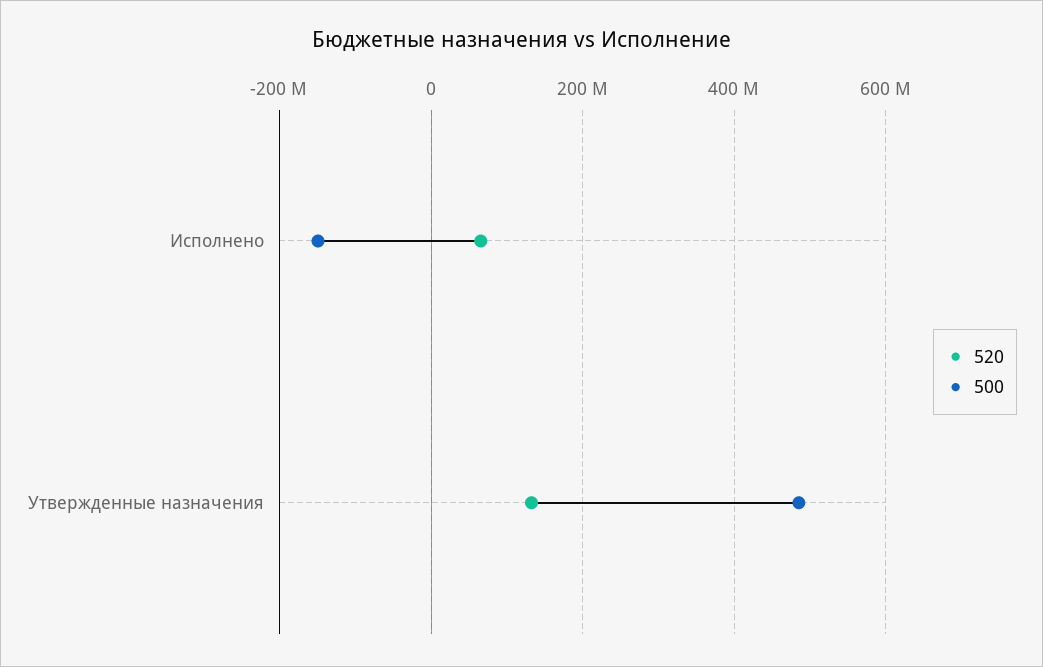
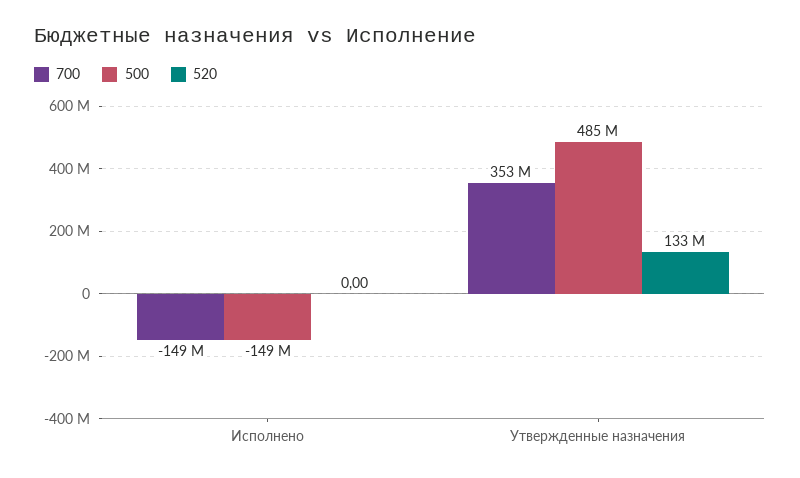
  {
    "520": {
-     "Исполнено": 60000000,
+     "Исполнено": 0,
      "Утвержденные назначения": 133000000
    },
    "500": {
      "Исполнено": -149000000,
      "Утвержденные назначения": 485000000
-   }
+   },
+   "700": {
+     "Исполнено": -149000000,
+     "Утвержденные назначения": 353000000
+   }
  }

